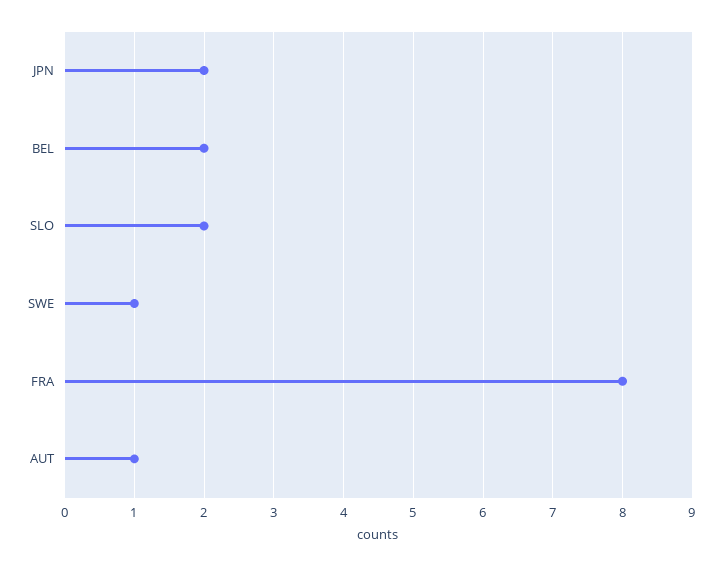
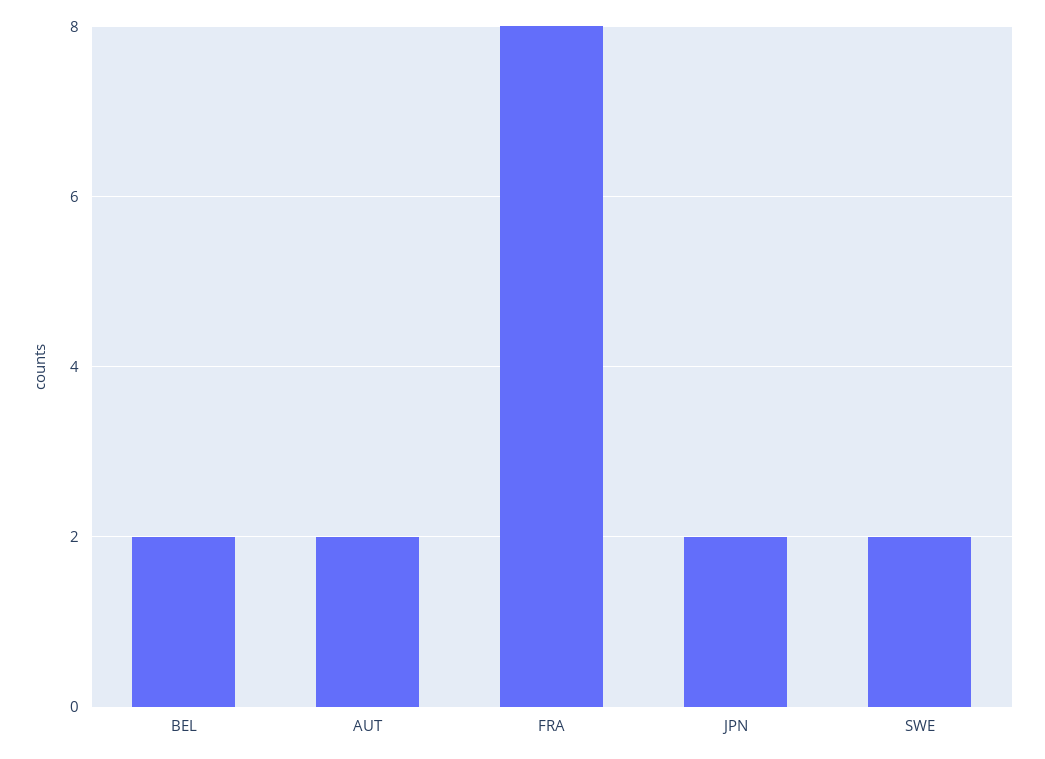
  {
    "JPN": 2,
    "BEL": 2,
-   "SLO": 2,
-   "SWE": 1,
+   "SWE": 2,
    "FRA": 8,
-   "AUT": 1
+   "AUT": 2
  }

